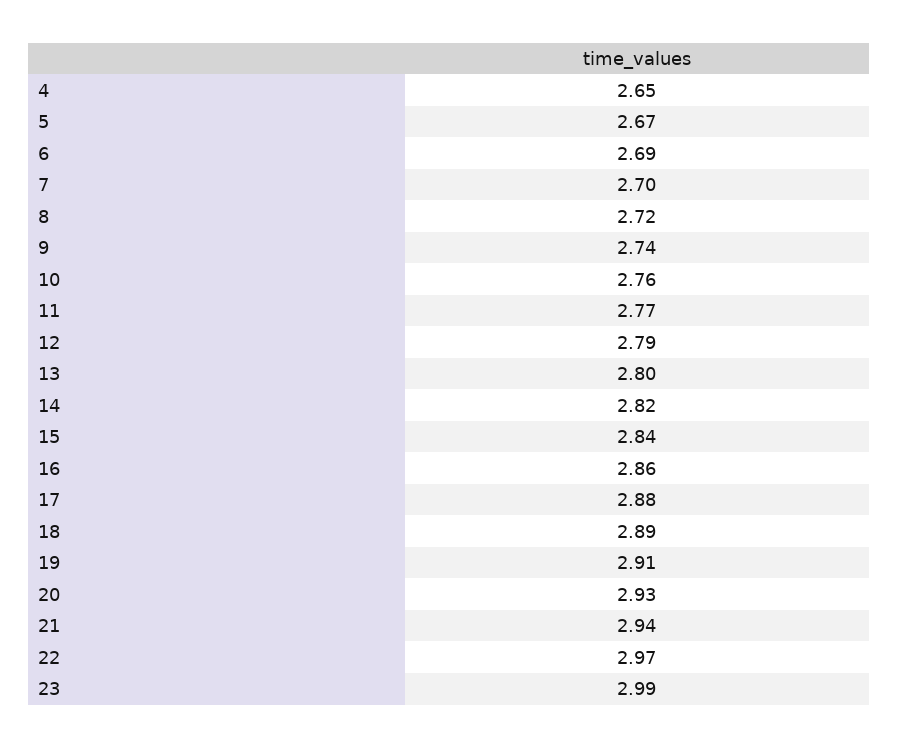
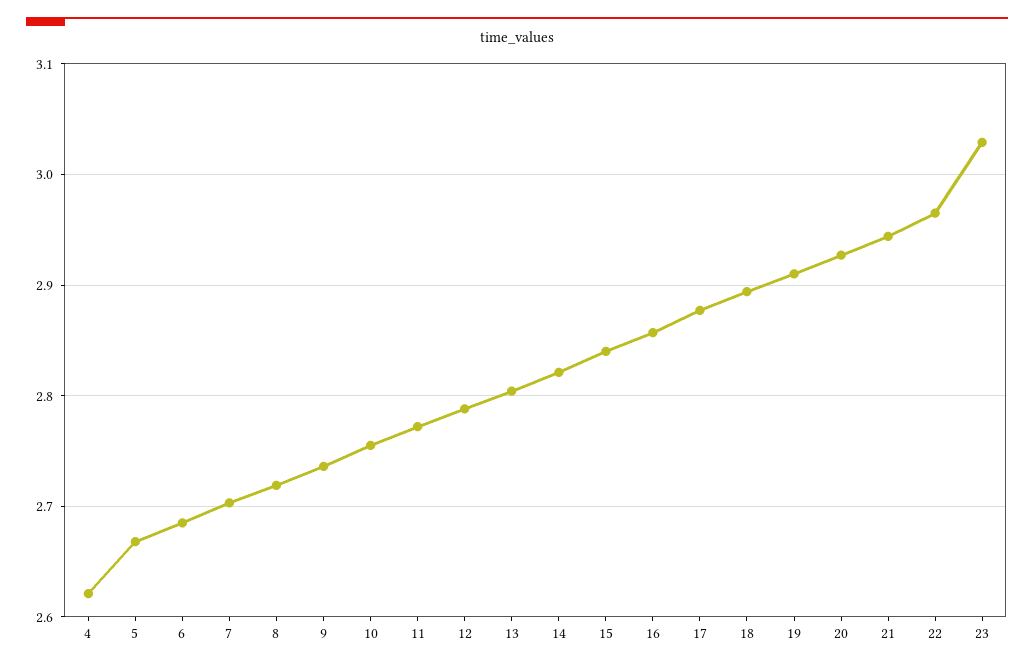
  {
-   "4": 2.65,
+   "4": 2.62,
    "5": 2.67,
    "6": 2.69,
    "7": 2.7,
    "8": 2.72,
    "9": 2.74,
    "10": 2.76,
    "11": 2.77,
    "12": 2.79,
    "13": 2.8,
    "14": 2.82,
    "15": 2.84,
    "16": 2.86,
    "17": 2.88,
    "18": 2.89,
    "19": 2.91,
    "20": 2.93,
    "21": 2.94,
    "22": 2.97,
-   "23": 2.99
+   "23": 3.03
  }

